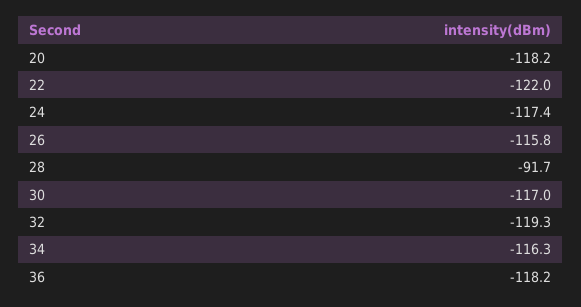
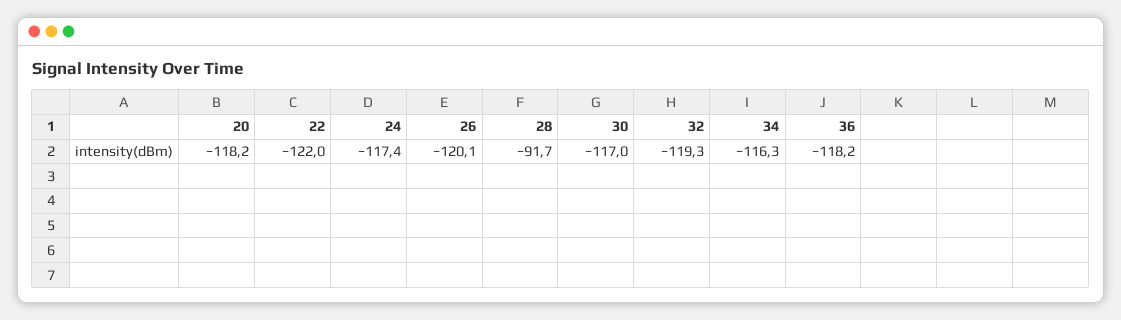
  {
    "20": -118.2,
    "22": -122,
    "24": -117.4,
-   "26": -115.8,
+   "26": -120.1,
    "28": -91.7,
    "30": -117,
    "32": -119.3,
    "34": -116.3,
    "36": -118.2
  }

